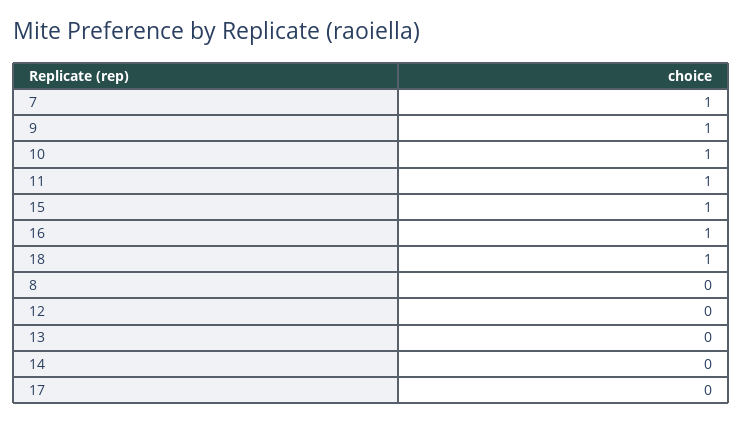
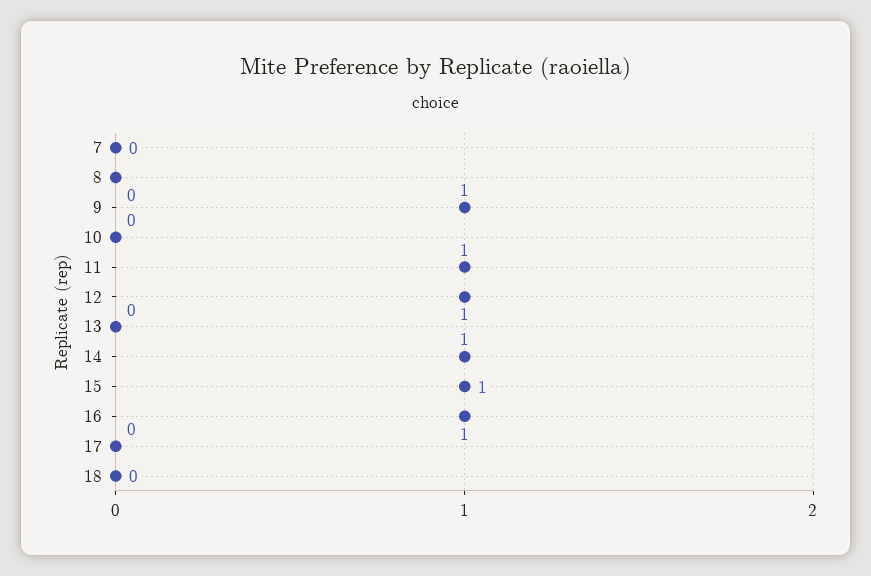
  {
-   "7": 1,
+   "7": 0,
    "9": 1,
-   "10": 1,
+   "10": 0,
    "11": 1,
    "15": 1,
    "16": 1,
-   "18": 1,
+   "18": 0,
    "8": 0,
-   "12": 0,
+   "12": 1,
    "13": 0,
-   "14": 0,
+   "14": 1,
    "17": 0
  }

